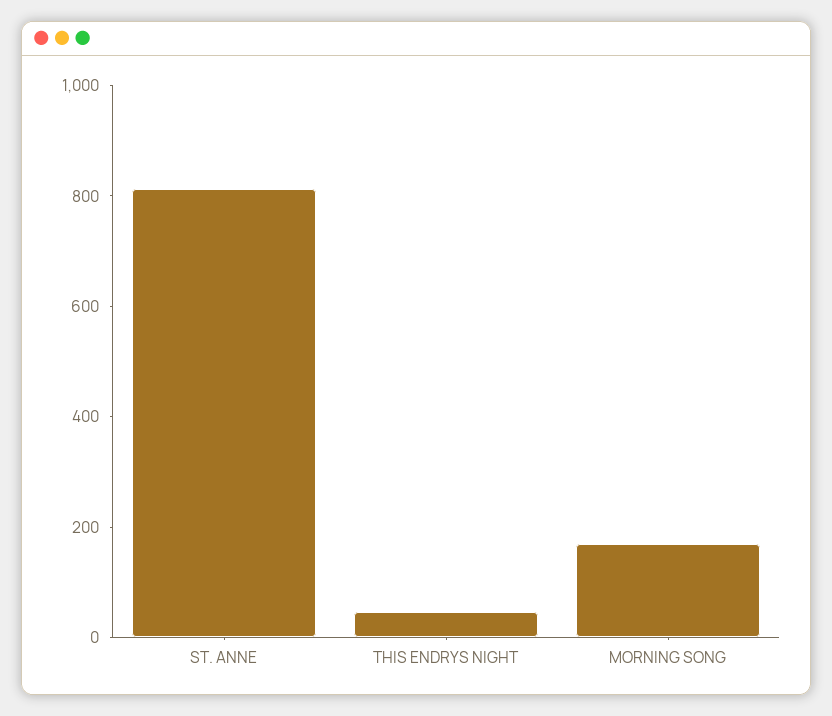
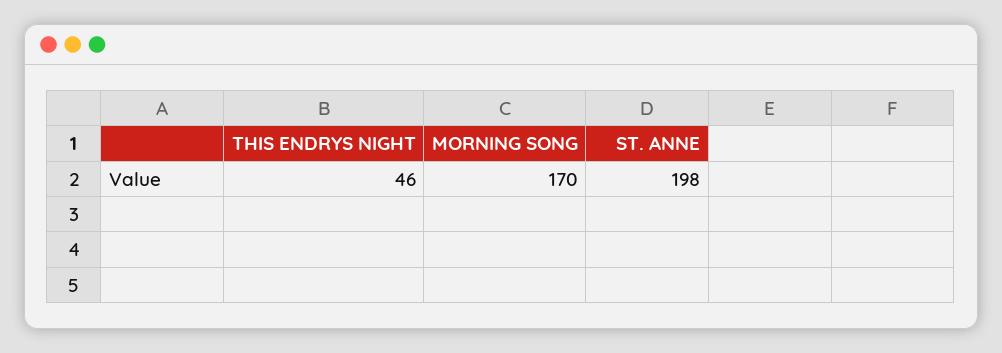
  {
-   "ST. ANNE": 800,
+   "ST. ANNE": 198,
    "THIS ENDRYS NIGHT": 46,
    "MORNING SONG": 170
  }

